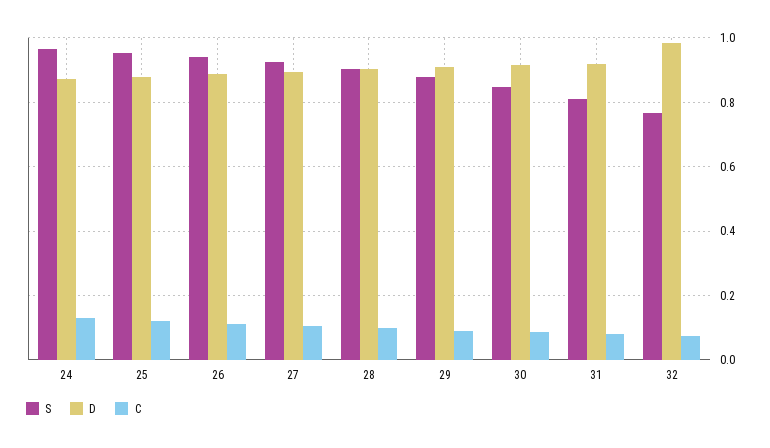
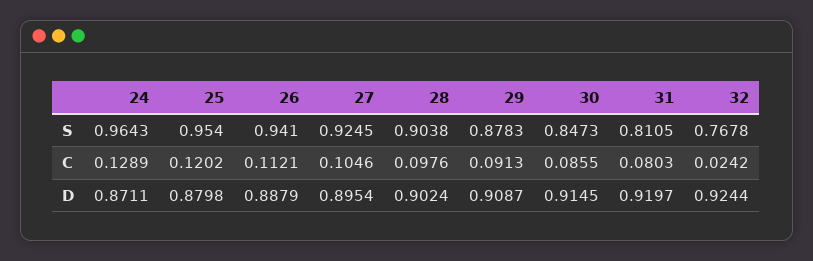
  {
    "S": {
      "24": 0.9643,
      "25": 0.954,
      "26": 0.941,
      "27": 0.9245,
      "28": 0.9038,
      "29": 0.8783,
      "30": 0.8473,
      "31": 0.8105,
      "32": 0.7678
    },
    "D": {
      "24": 0.8711,
      "25": 0.8798,
      "26": 0.8879,
      "27": 0.8954,
      "28": 0.9024,
      "29": 0.9087,
      "30": 0.9145,
      "31": 0.9197,
-     "32": 0.98
+     "32": 0.9244
    },
    "C": {
      "24": 0.1289,
      "25": 0.1202,
      "26": 0.1121,
      "27": 0.1046,
      "28": 0.0976,
      "29": 0.0913,
      "30": 0.0855,
      "31": 0.0803,
-     "32": 0.08
+     "32": 0.0242
    }
  }

